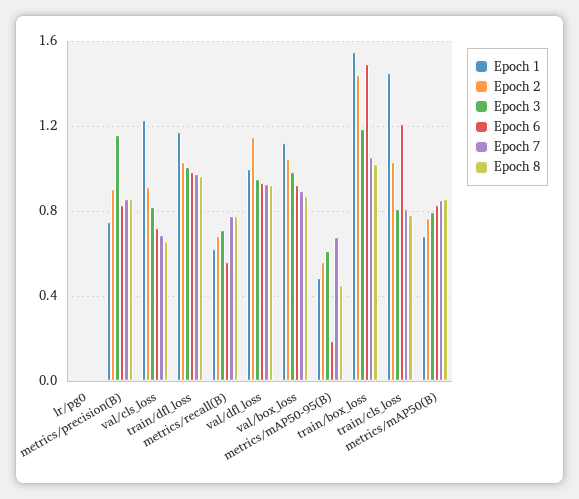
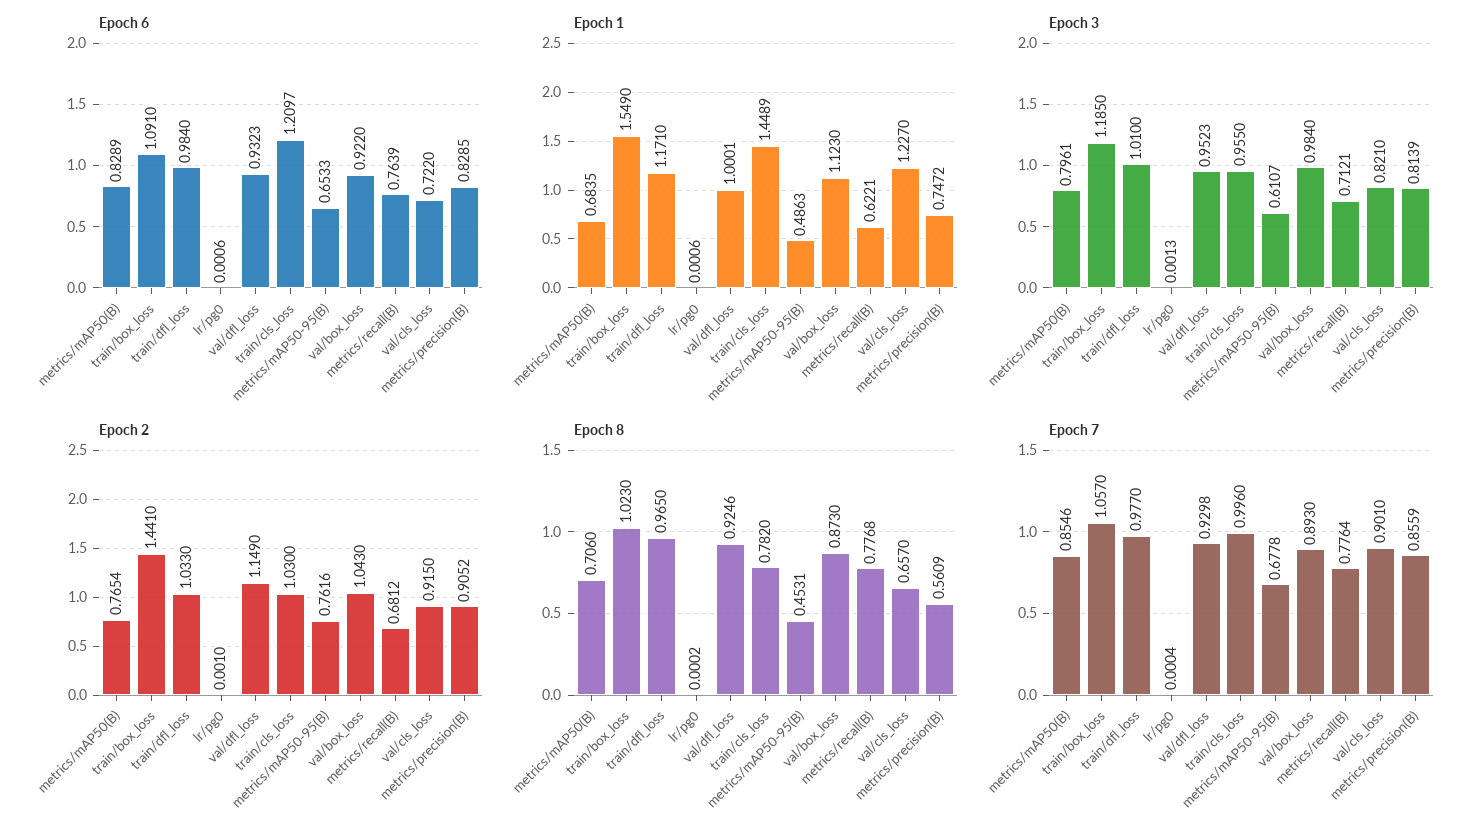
  {
    "Epoch 1": {
      "lr/pg0": 0.0006,
      "metrics/precision(B)": 0.7472,
      "val/cls_loss": 1.227,
      "train/dfl_loss": 1.171,
      "metrics/recall(B)": 0.6221,
      "val/dfl_loss": 1.0001,
      "val/box_loss": 1.123,
      "metrics/mAP50-95(B)": 0.4863,
      "train/box_loss": 1.549,
      "train/cls_loss": 1.4489,
      "metrics/mAP50(B)": 0.6835
    },
    "Epoch 2": {
      "lr/pg0": 0.001,
      "metrics/precision(B)": 0.9052,
      "val/cls_loss": 0.915,
      "train/dfl_loss": 1.033,
      "metrics/recall(B)": 0.6812,
      "val/dfl_loss": 1.149,
      "val/box_loss": 1.043,
-     "metrics/mAP50-95(B)": 0.55,
+     "metrics/mAP50-95(B)": 0.7616,
      "train/box_loss": 1.441,
      "train/cls_loss": 1.03,
      "metrics/mAP50(B)": 0.7654
    },
    "Epoch 3": {
      "lr/pg0": 0.0013,
-     "metrics/precision(B)": 1.15,
+     "metrics/precision(B)": 0.8139,
      "val/cls_loss": 0.821,
      "train/dfl_loss": 1.01,
      "metrics/recall(B)": 0.7121,
      "val/dfl_loss": 0.9523,
      "val/box_loss": 0.984,
      "metrics/mAP50-95(B)": 0.6107,
      "train/box_loss": 1.185,
-     "train/cls_loss": 0.8,
+     "train/cls_loss": 0.955,
      "metrics/mAP50(B)": 0.7961
    },
    "Epoch 6": {
      "lr/pg0": 0.0006,
      "metrics/precision(B)": 0.8285,
      "val/cls_loss": 0.722,
      "train/dfl_loss": 0.984,
-     "metrics/recall(B)": 0.55,
+     "metrics/recall(B)": 0.7639,
      "val/dfl_loss": 0.9323,
      "val/box_loss": 0.922,
-     "metrics/mAP50-95(B)": 0.2,
+     "metrics/mAP50-95(B)": 0.6533,
-     "train/box_loss": 1.5,
+     "train/box_loss": 1.091,
      "train/cls_loss": 1.2097,
      "metrics/mAP50(B)": 0.8289
    },
    "Epoch 7": {
      "lr/pg0": 0.0004,
      "metrics/precision(B)": 0.8559,
-     "val/cls_loss": 0.7,
+     "val/cls_loss": 0.901,
      "train/dfl_loss": 0.977,
      "metrics/recall(B)": 0.7764,
      "val/dfl_loss": 0.9298,
      "val/box_loss": 0.893,
      "metrics/mAP50-95(B)": 0.6778,
      "train/box_loss": 1.057,
-     "train/cls_loss": 0.8,
+     "train/cls_loss": 0.996,
      "metrics/mAP50(B)": 0.8546
    },
    "Epoch 8": {
      "lr/pg0": 0.0002,
-     "metrics/precision(B)": 0.85,
+     "metrics/precision(B)": 0.5609,
      "val/cls_loss": 0.657,
      "train/dfl_loss": 0.965,
      "metrics/recall(B)": 0.7768,
      "val/dfl_loss": 0.9246,
      "val/box_loss": 0.873,
      "metrics/mAP50-95(B)": 0.4531,
      "train/box_loss": 1.023,
      "train/cls_loss": 0.782,
-     "metrics/mAP50(B)": 0.85
+     "metrics/mAP50(B)": 0.706
    }
  }

